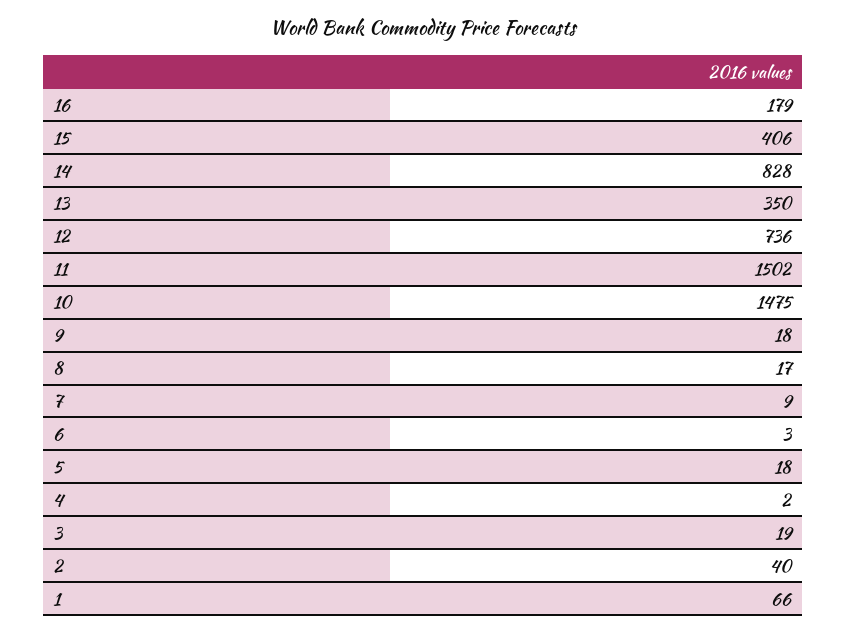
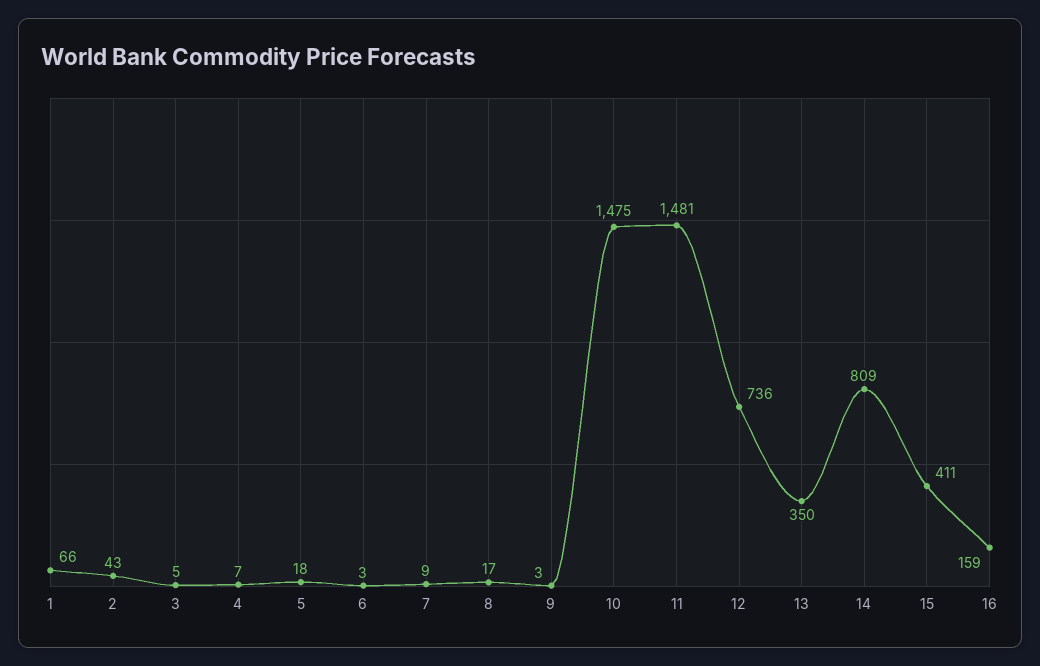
  {
-   "16": 179,
+   "16": 159,
-   "15": 406,
+   "15": 411,
-   "14": 828,
+   "14": 809,
    "13": 350,
    "12": 736,
-   "11": 1502,
+   "11": 1481,
    "10": 1475,
-   "9": 18,
+   "9": 3,
    "8": 17,
    "7": 9,
    "6": 3,
    "5": 18,
-   "4": 2,
+   "4": 7,
-   "3": 19,
+   "3": 5,
-   "2": 40,
+   "2": 43,
    "1": 66
  }

